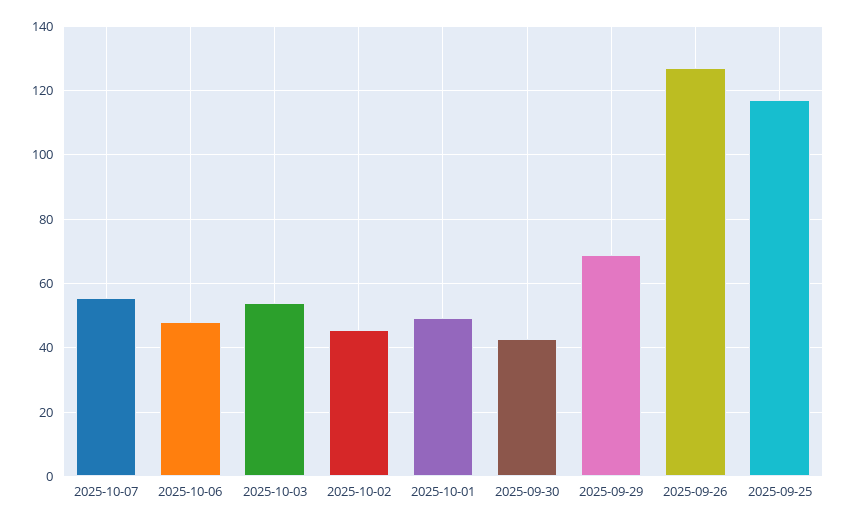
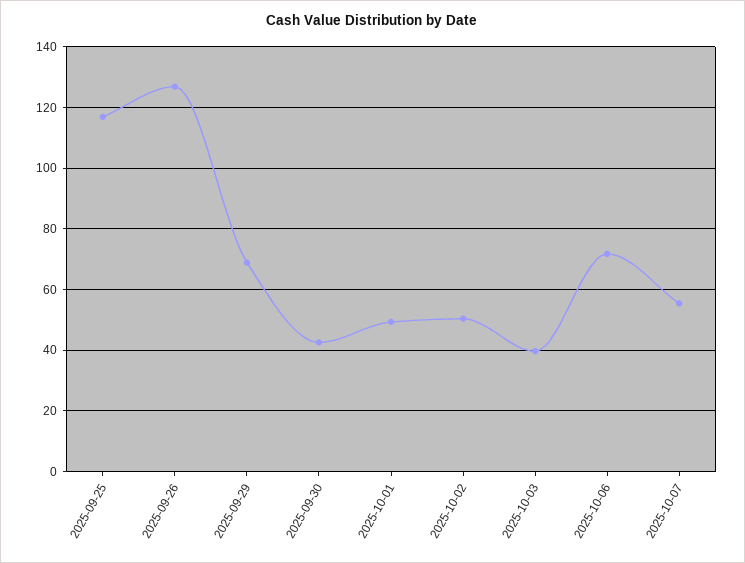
  {
    "2025-10-07": 56,
-   "2025-10-06": 48,
+   "2025-10-06": 72,
-   "2025-10-03": 54,
+   "2025-10-03": 40,
-   "2025-10-02": 46,
+   "2025-10-02": 50,
    "2025-10-01": 50,
    "2025-09-30": 42,
    "2025-09-29": 68,
    "2025-09-26": 126,
    "2025-09-25": 116
  }

